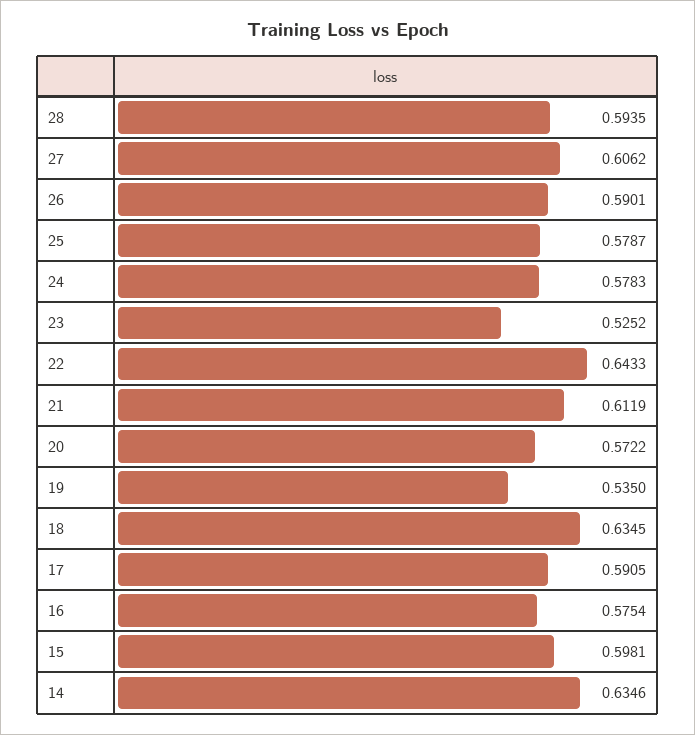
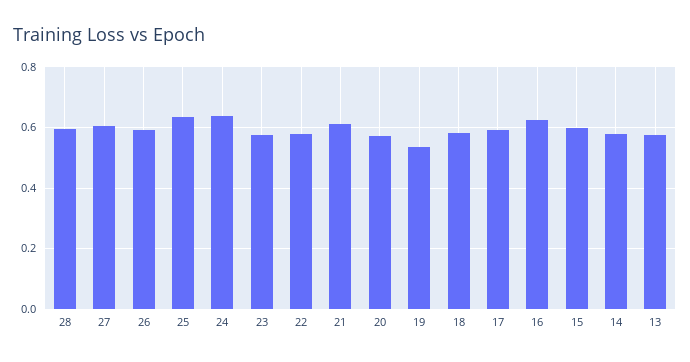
  {
    "28": 0.5935,
    "27": 0.6062,
    "26": 0.5901,
-   "25": 0.5787,
+   "25": 0.64,
-   "24": 0.5783,
+   "24": 0.64,
-   "23": 0.5252,
+   "23": 0.58,
-   "22": 0.6433,
+   "22": 0.58,
    "21": 0.6119,
    "20": 0.5722,
    "19": 0.535,
-   "18": 0.6345,
+   "18": 0.58,
    "17": 0.5905,
-   "16": 0.5754,
+   "16": 0.62,
    "15": 0.5981,
-   "14": 0.6346
+   "14": 0.58,
+   "13": 0.58
  }

